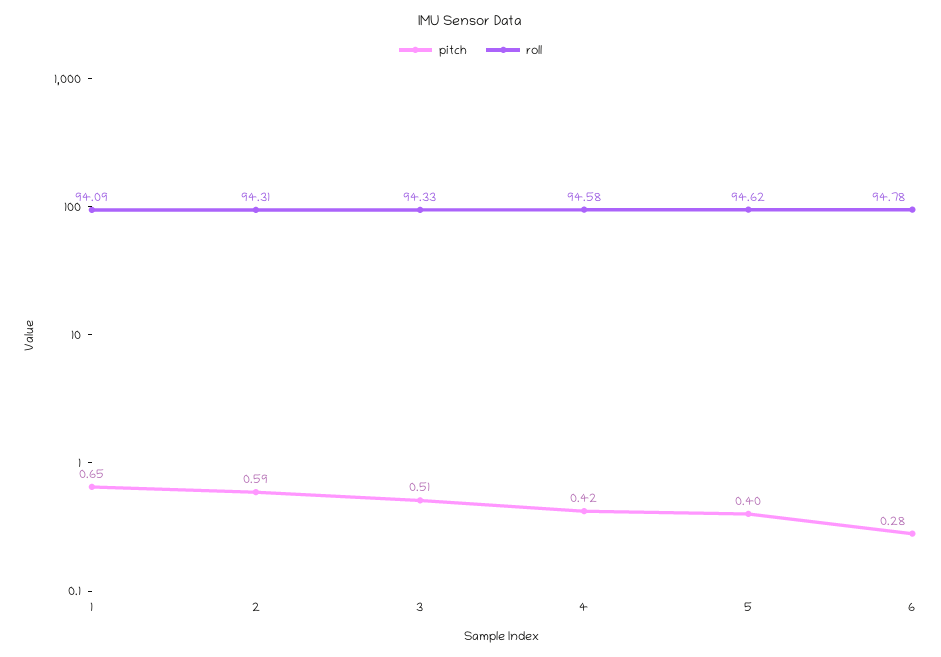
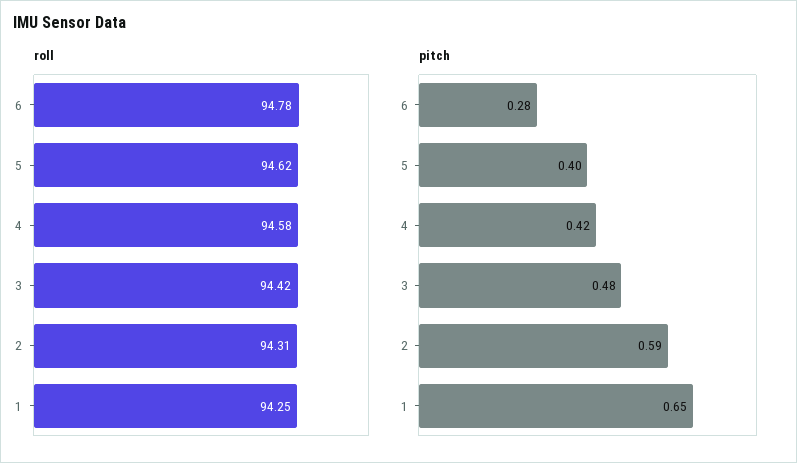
  {
    "pitch": {
      "1": 0.65,
      "2": 0.59,
-     "3": 0.51,
+     "3": 0.48,
      "4": 0.42,
      "5": 0.4,
      "6": 0.28
    },
    "roll": {
-     "1": 94.09,
+     "1": 94.25,
      "2": 94.31,
-     "3": 94.33,
+     "3": 94.42,
      "4": 94.58,
      "5": 94.62,
      "6": 94.78
    }
  }

